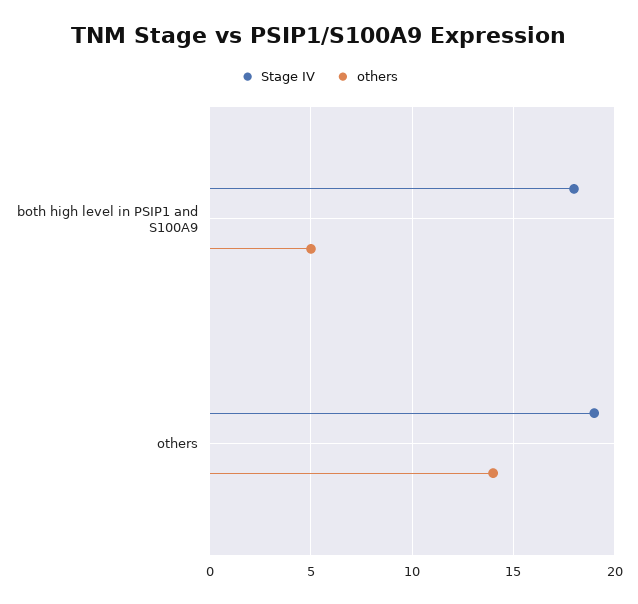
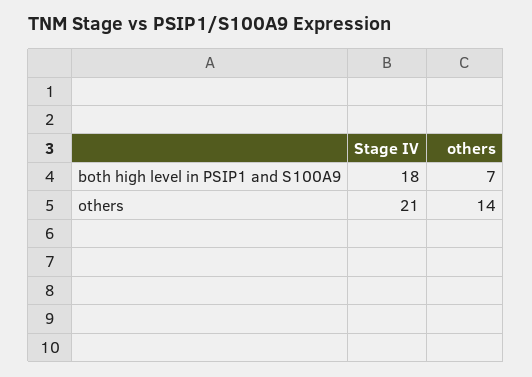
  {
    "Stage IV": {
      "both high level in PSIP1 and S100A9": 18,
-     "others": 19
+     "others": 21
    },
    "others": {
-     "both high level in PSIP1 and S100A9": 5,
+     "both high level in PSIP1 and S100A9": 7,
      "others": 14
    }
  }

